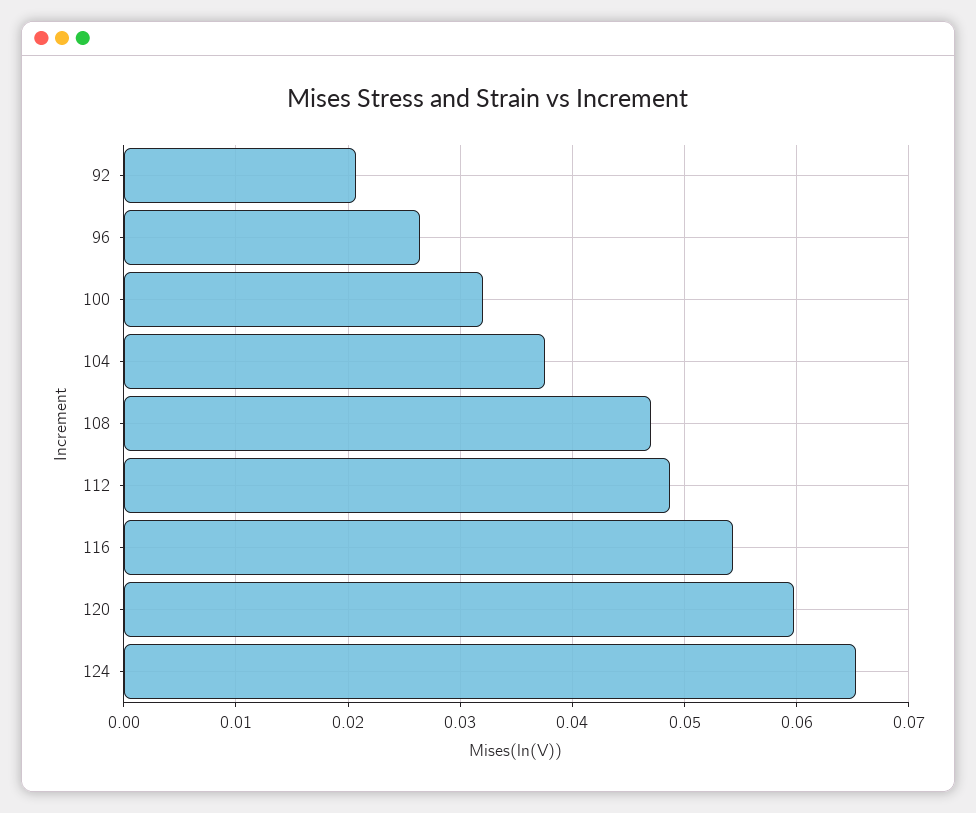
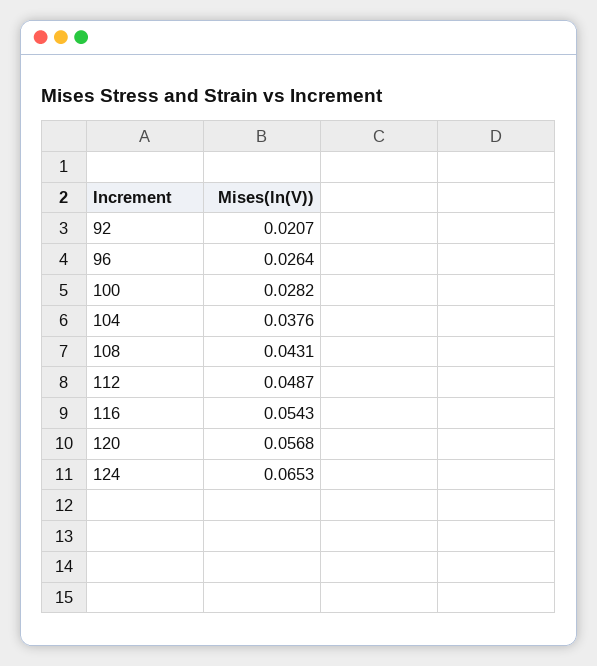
  {
    "92": 0.0207,
    "96": 0.0264,
-   "100": 0.032,
+   "100": 0.0282,
    "104": 0.0376,
-   "108": 0.047,
+   "108": 0.0431,
    "112": 0.0487,
    "116": 0.0543,
-   "120": 0.06,
+   "120": 0.0568,
    "124": 0.0653
  }

